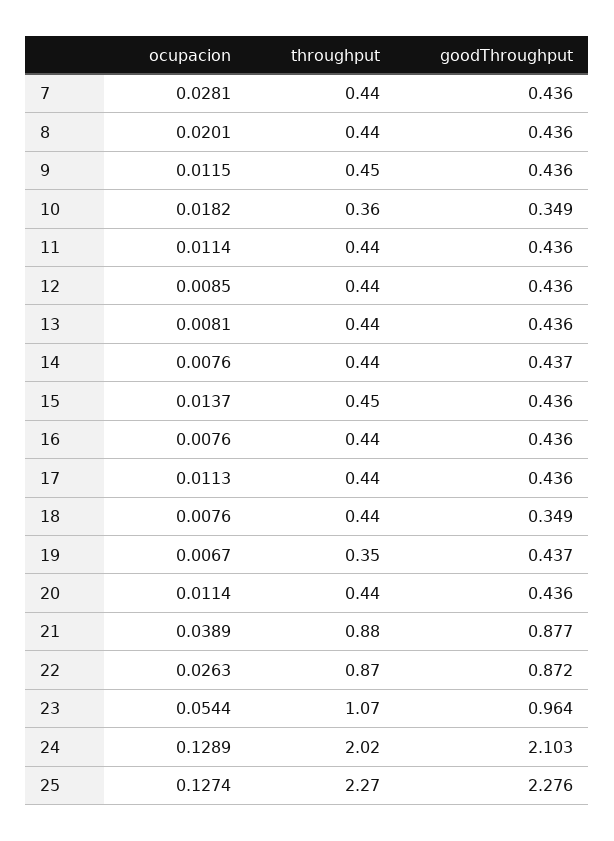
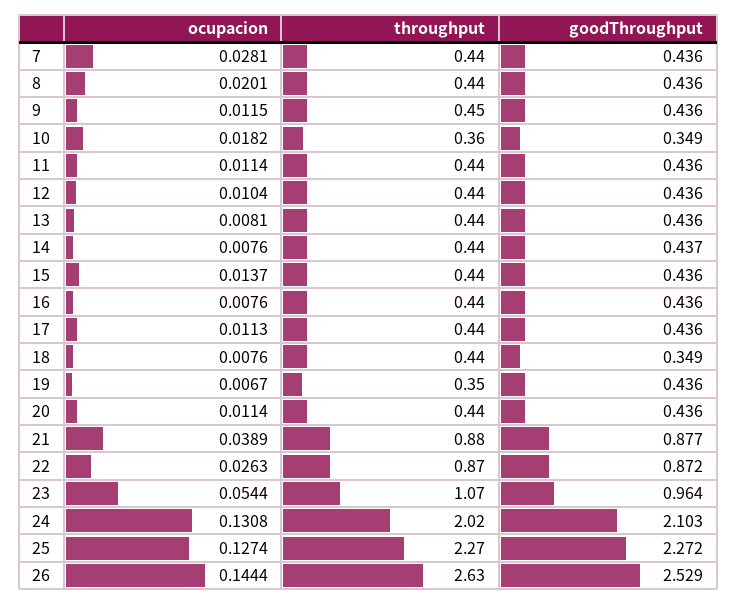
  {
    "ocupacion": {
      "7": 0.0281,
      "8": 0.0201,
      "9": 0.0115,
      "10": 0.0182,
      "11": 0.0114,
-     "12": 0.0085,
+     "12": 0.0104,
      "13": 0.0081,
      "14": 0.0076,
      "15": 0.0137,
      "16": 0.0076,
      "17": 0.0113,
      "18": 0.0076,
      "19": 0.0067,
      "20": 0.0114,
      "21": 0.0389,
      "22": 0.0263,
      "23": 0.0544,
-     "24": 0.1289,
+     "24": 0.1308,
-     "25": 0.1274
+     "25": 0.1274,
+     "26": 0.1444
    },
    "throughput": {
      "7": 0.44,
      "8": 0.44,
      "9": 0.45,
      "10": 0.36,
      "11": 0.44,
      "12": 0.44,
      "13": 0.44,
      "14": 0.44,
-     "15": 0.45,
+     "15": 0.44,
      "16": 0.44,
      "17": 0.44,
      "18": 0.44,
      "19": 0.35,
      "20": 0.44,
      "21": 0.88,
      "22": 0.87,
      "23": 1.07,
      "24": 2.02,
-     "25": 2.27
+     "25": 2.27,
+     "26": 2.63
    },
    "goodThroughput": {
      "7": 0.436,
      "8": 0.436,
      "9": 0.436,
      "10": 0.349,
      "11": 0.436,
      "12": 0.436,
      "13": 0.436,
      "14": 0.437,
      "15": 0.436,
      "16": 0.436,
      "17": 0.436,
      "18": 0.349,
-     "19": 0.437,
+     "19": 0.436,
      "20": 0.436,
      "21": 0.877,
      "22": 0.872,
      "23": 0.964,
      "24": 2.103,
-     "25": 2.276
+     "25": 2.272,
+     "26": 2.529
    }
  }

